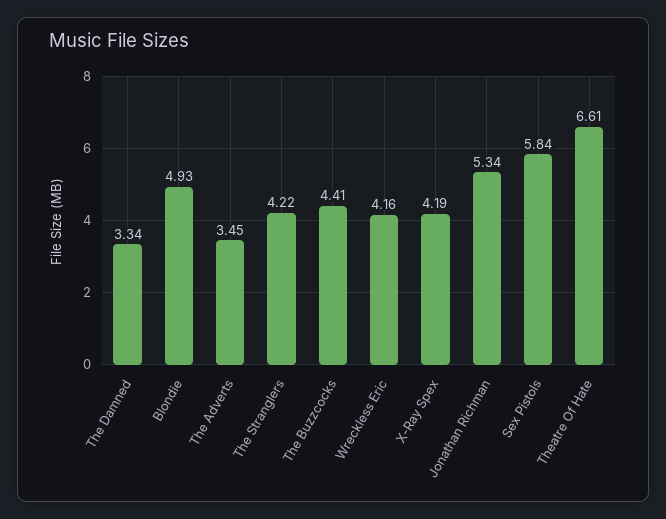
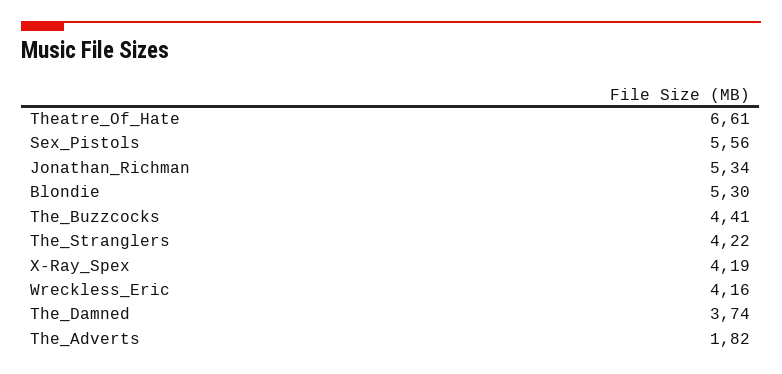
  {
-   "The Damned": 3.34,
+   "The Damned": 3.74,
-   "Blondie": 4.93,
+   "Blondie": 5.3,
-   "The Adverts": 3.45,
+   "The Adverts": 1.82,
    "The Stranglers": 4.22,
    "The Buzzcocks": 4.41,
    "Wreckless Eric": 4.16,
    "X-Ray Spex": 4.19,
    "Jonathan Richman": 5.34,
-   "Sex Pistols": 5.84,
+   "Sex Pistols": 5.56,
    "Theatre Of Hate": 6.61
  }

